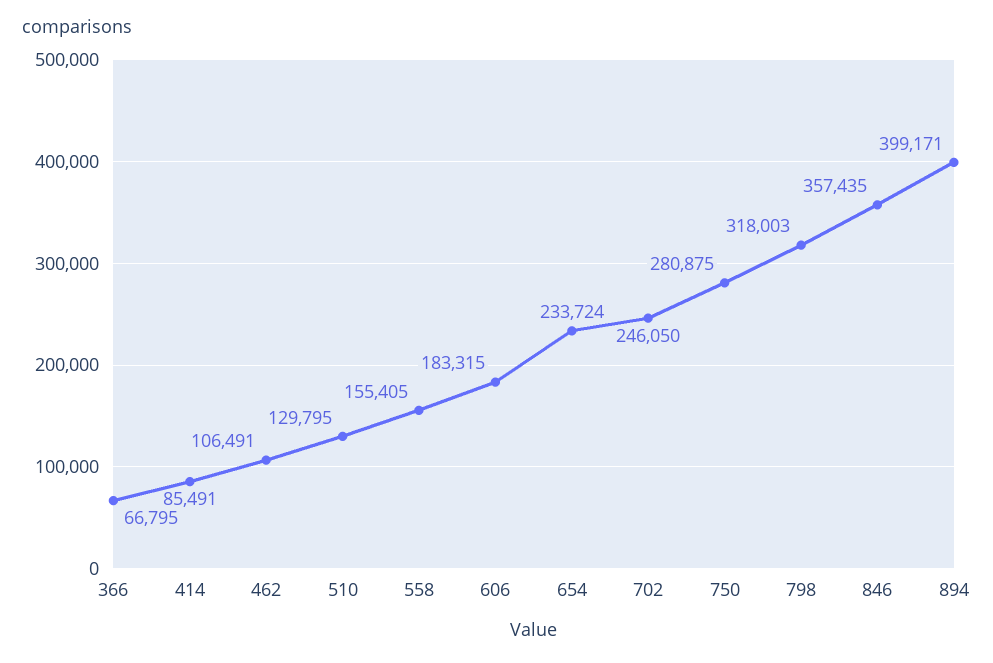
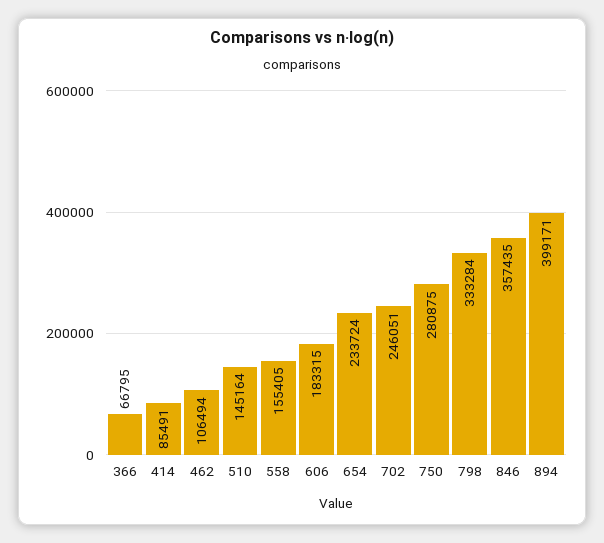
  {
    "366": 66795,
    "414": 85491,
-   "462": 106491,
+   "462": 106494,
-   "510": 129795,
+   "510": 145164,
    "558": 155405,
    "606": 183315,
    "654": 233724,
-   "702": 246050,
+   "702": 246051,
    "750": 280875,
-   "798": 318003,
+   "798": 333284,
    "846": 357435,
    "894": 399171
  }

